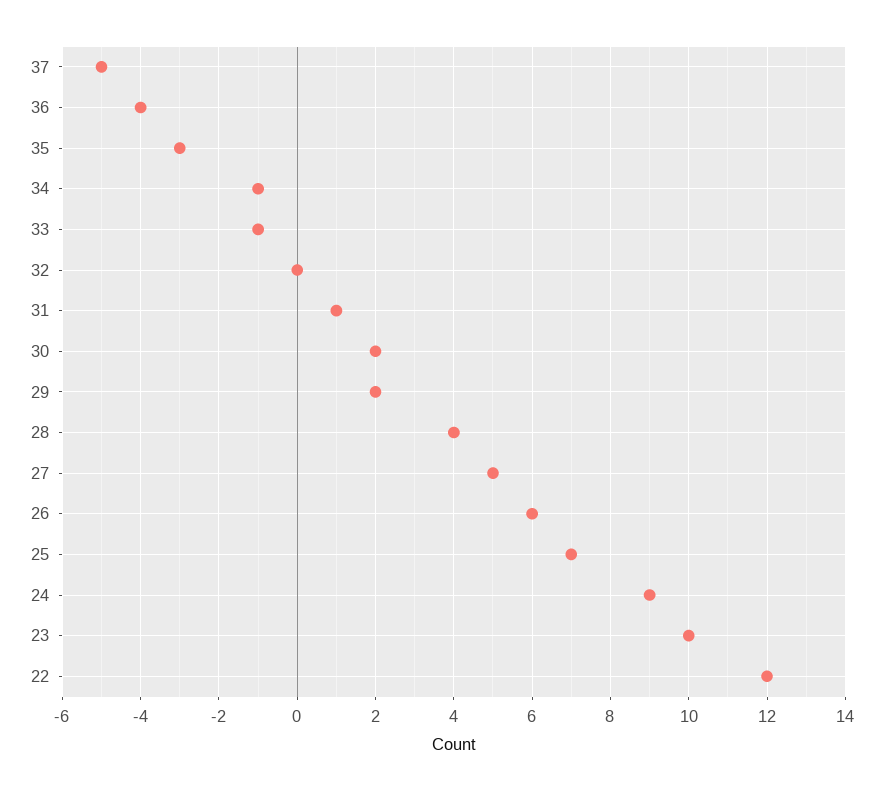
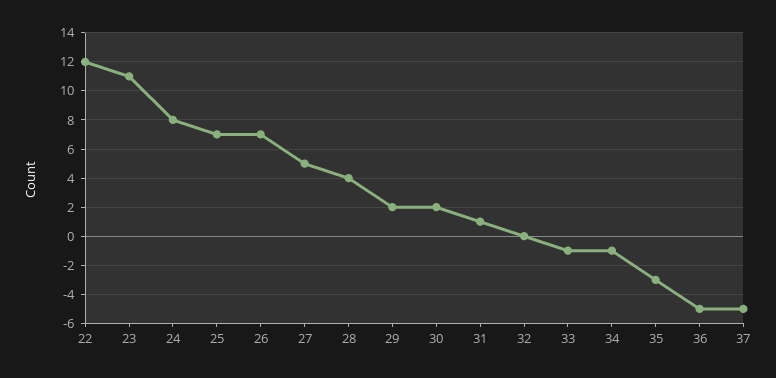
  {
    "37": -5,
-   "36": -4,
+   "36": -5,
    "35": -3,
    "34": -1,
    "33": -1,
    "32": 0,
    "31": 1,
    "30": 2,
    "29": 2,
    "28": 4,
    "27": 5,
-   "26": 6,
+   "26": 7,
    "25": 7,
-   "24": 9,
+   "24": 8,
-   "23": 10,
+   "23": 11,
    "22": 12
  }

